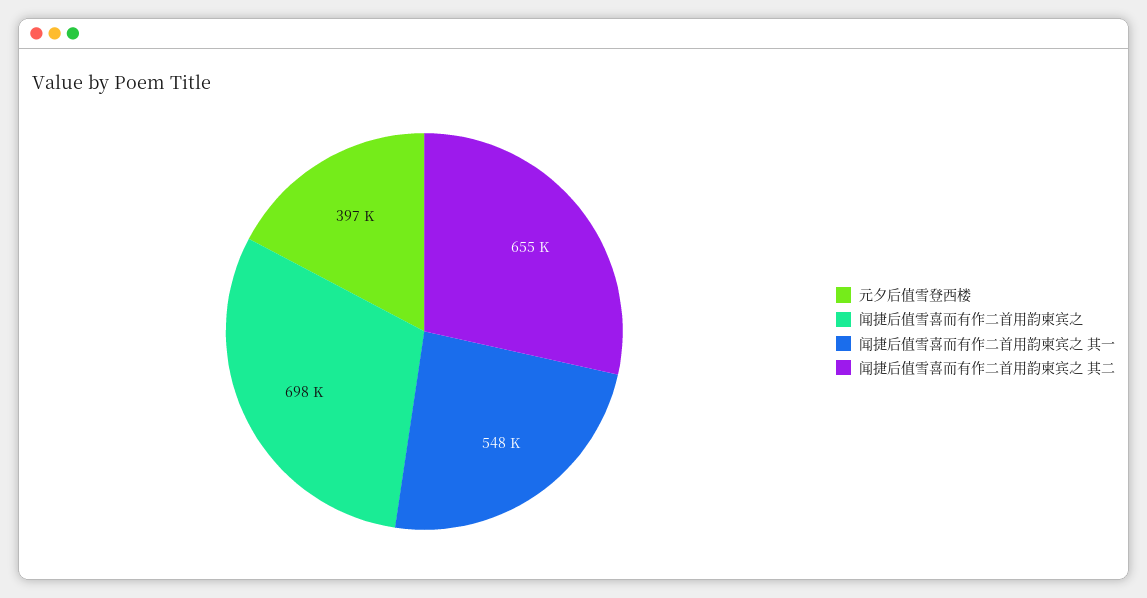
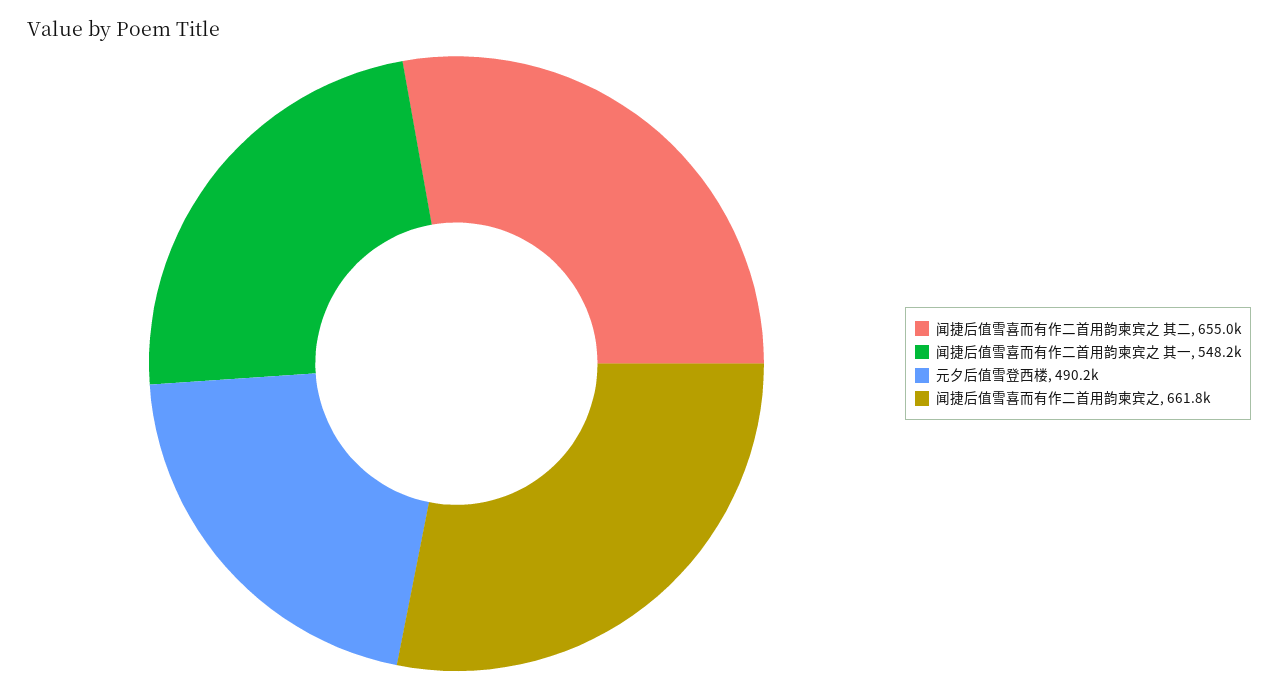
  {
-   "元夕后值雪登西楼": 397000,
+   "元夕后值雪登西楼": 490200,
-   "闻捷后值雪喜而有作二首用韵柬宾之": 698000,
+   "闻捷后值雪喜而有作二首用韵柬宾之": 661800,
    "闻捷后值雪喜而有作二首用韵柬宾之 其一": 548200,
    "闻捷后值雪喜而有作二首用韵柬宾之 其二": 655000
  }

